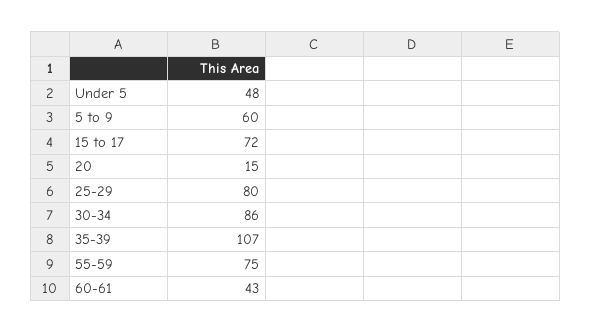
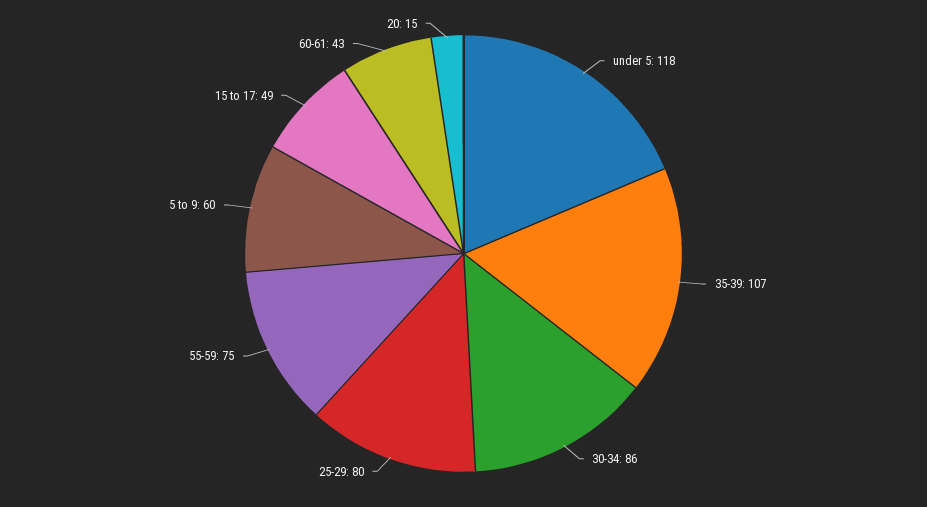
  {
-   "Under 5": 48,
+   "Under 5": 118,
    "5 to 9": 60,
-   "15 to 17": 72,
+   "15 to 17": 49,
    "20": 15,
    "25-29": 80,
    "30-34": 86,
    "35-39": 107,
    "55-59": 75,
    "60-61": 43
  }

